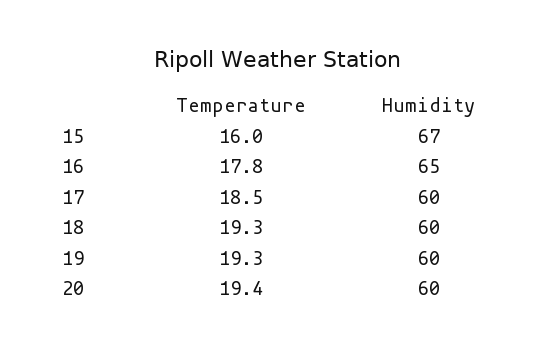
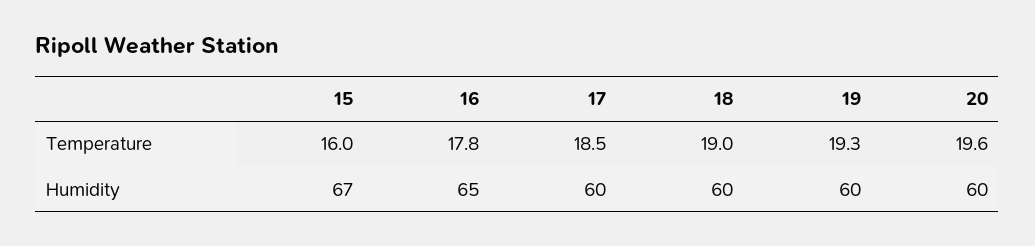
  {
    "Temperature": {
      "15": 16,
      "16": 17.8,
      "17": 18.5,
-     "18": 19.3,
+     "18": 19,
      "19": 19.3,
-     "20": 19.4
+     "20": 19.6
    },
    "Humidity": {
      "15": 67,
      "16": 65,
      "17": 60,
      "18": 60,
      "19": 60,
      "20": 60
    }
  }

